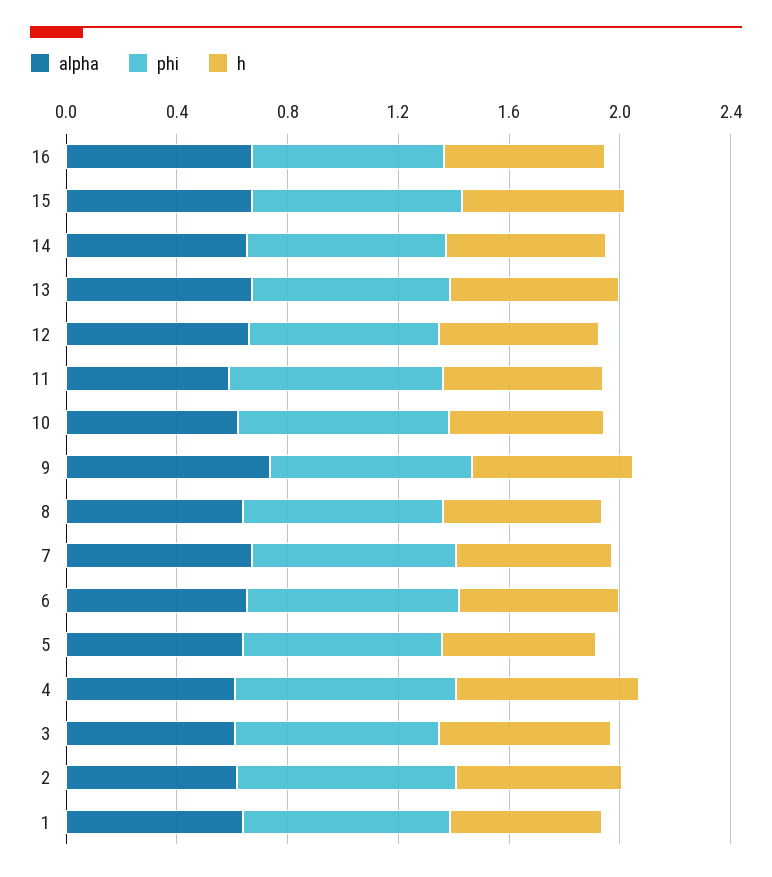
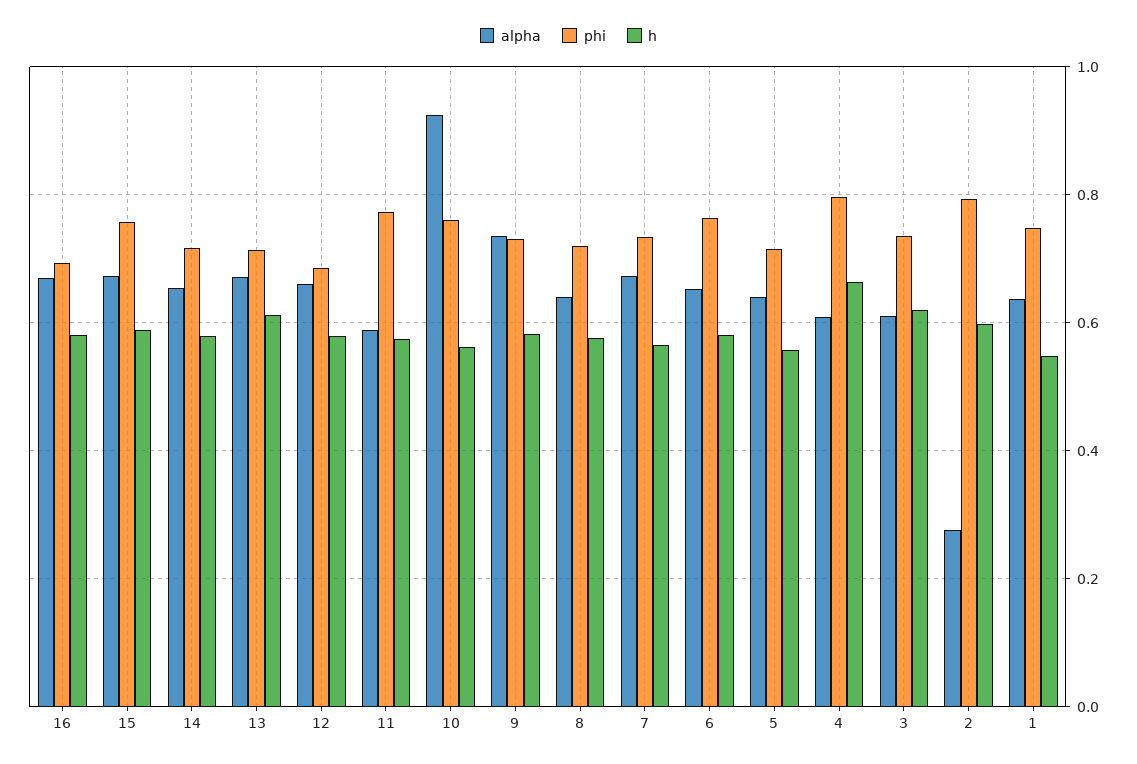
  {
    "alpha": {
      "16": 0.68,
      "15": 0.68,
      "14": 0.66,
      "13": 0.68,
      "12": 0.66,
      "11": 0.58,
-     "10": 0.6,
+     "10": 0.92,
      "9": 0.74,
      "8": 0.64,
      "7": 0.68,
      "6": 0.66,
      "5": 0.64,
      "4": 0.6,
      "3": 0.62,
-     "2": 0.6,
+     "2": 0.28,
      "1": 0.64
    },
    "phi": {
      "16": 0.7,
      "15": 0.76,
      "14": 0.72,
      "13": 0.72,
      "12": 0.68,
      "11": 0.78,
      "10": 0.76,
      "9": 0.74,
      "8": 0.72,
      "7": 0.74,
      "6": 0.76,
      "5": 0.72,
      "4": 0.8,
      "3": 0.74,
      "2": 0.8,
      "1": 0.74
    },
    "h": {
      "16": 0.58,
      "15": 0.58,
      "14": 0.58,
      "13": 0.62,
      "12": 0.58,
      "11": 0.58,
      "10": 0.56,
      "9": 0.58,
      "8": 0.58,
      "7": 0.56,
      "6": 0.58,
      "5": 0.56,
      "4": 0.66,
      "3": 0.62,
      "2": 0.6,
      "1": 0.54
    }
  }

